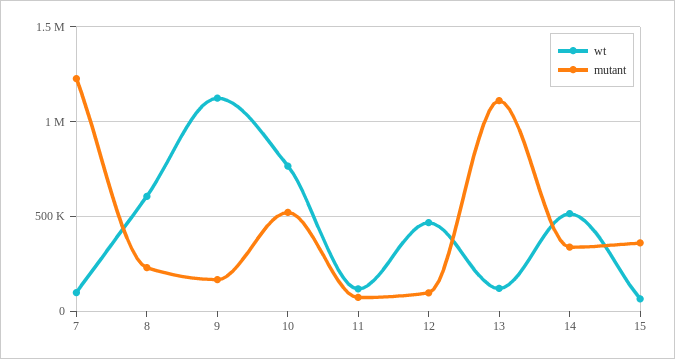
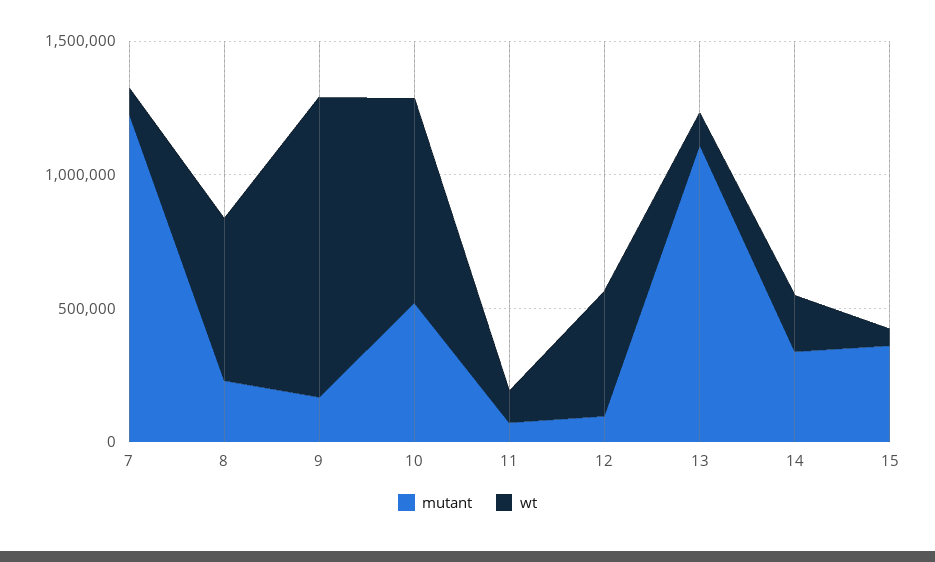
  {
    "wt": {
      "7": 100000,
      "8": 600000,
      "9": 1100000,
      "10": 750000,
      "11": 100000,
      "12": 450000,
      "13": 100000,
-     "14": 500000,
+     "14": 200000,
      "15": 50000
    },
    "mutant": {
      "7": 1250000,
      "8": 250000,
      "9": 150000,
      "10": 500000,
      "11": 50000,
      "12": 100000,
      "13": 1100000,
      "14": 350000,
      "15": 350000
    }
  }

